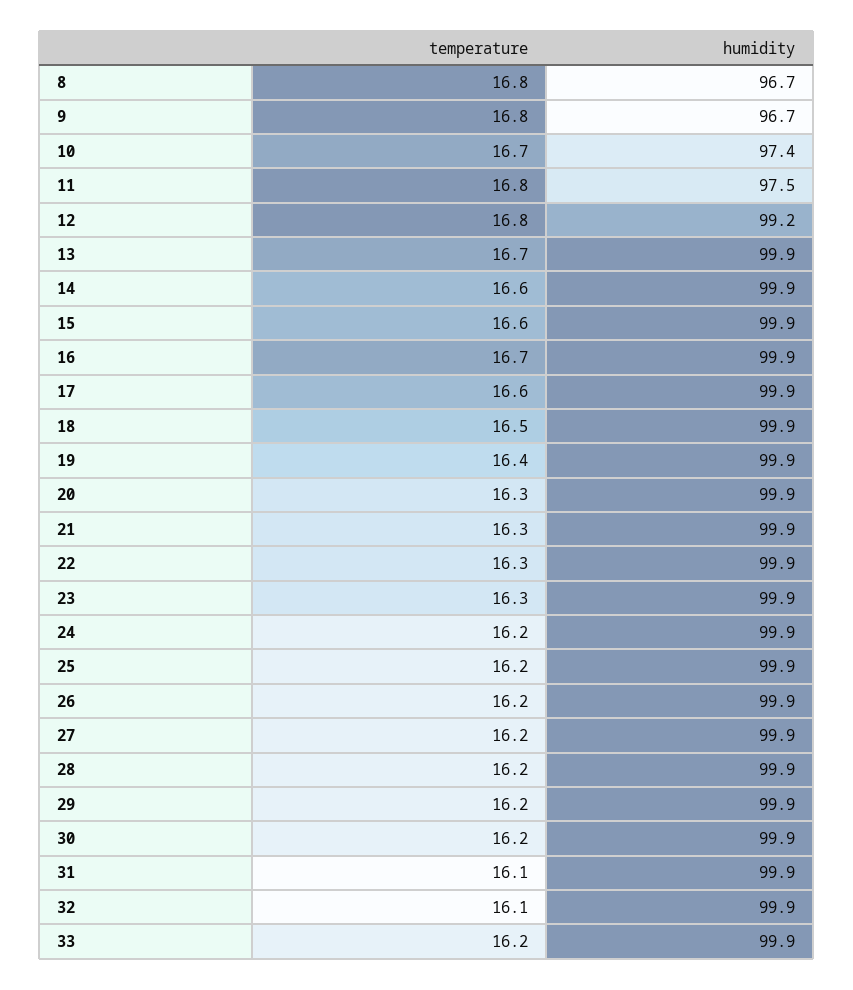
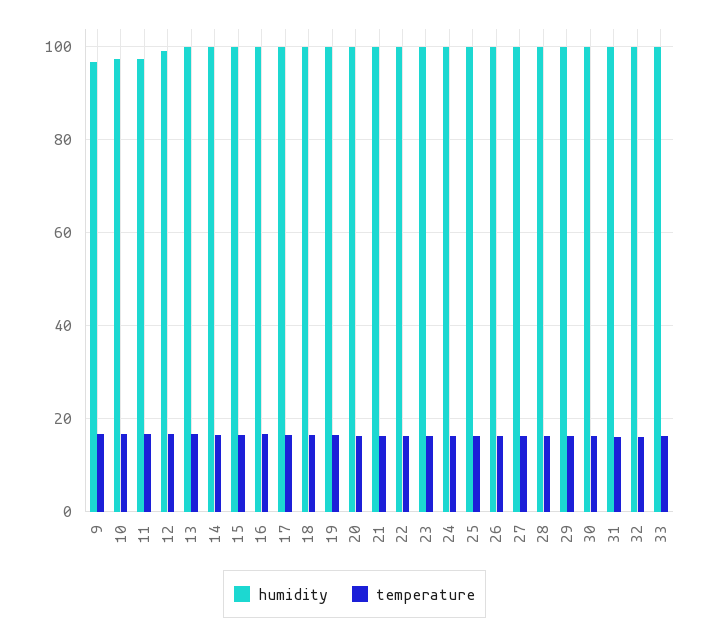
  {
    "temperature": {
-     "8": 16.8,
      "9": 16.8,
      "10": 16.7,
      "11": 16.8,
      "12": 16.8,
      "13": 16.7,
      "14": 16.6,
      "15": 16.6,
      "16": 16.7,
      "17": 16.6,
      "18": 16.5,
      "19": 16.4,
      "20": 16.3,
      "21": 16.3,
      "22": 16.3,
      "23": 16.3,
      "24": 16.2,
      "25": 16.2,
      "26": 16.2,
      "27": 16.2,
      "28": 16.2,
      "29": 16.2,
      "30": 16.2,
      "31": 16.1,
      "32": 16.1,
      "33": 16.2
    },
    "humidity": {
-     "8": 96.7,
      "9": 96.7,
      "10": 97.4,
      "11": 97.5,
      "12": 99.2,
      "13": 99.9,
      "14": 99.9,
      "15": 99.9,
      "16": 99.9,
      "17": 99.9,
      "18": 99.9,
      "19": 99.9,
      "20": 99.9,
      "21": 99.9,
      "22": 99.9,
      "23": 99.9,
      "24": 99.9,
      "25": 99.9,
      "26": 99.9,
      "27": 99.9,
      "28": 99.9,
      "29": 99.9,
      "30": 99.9,
      "31": 99.9,
      "32": 99.9,
      "33": 99.9
    }
  }

